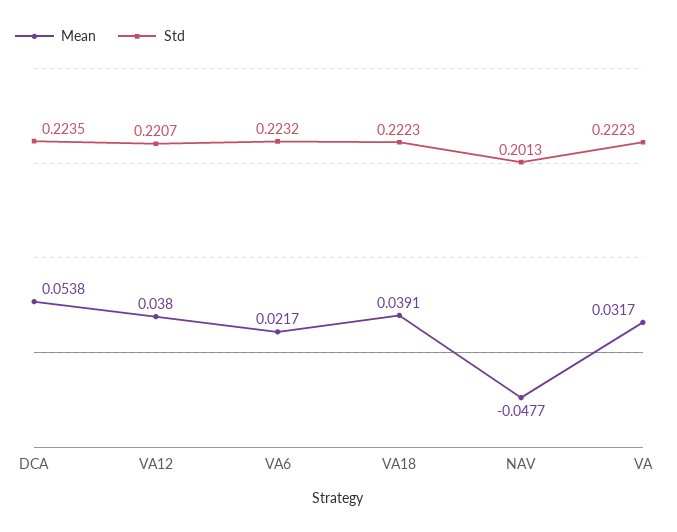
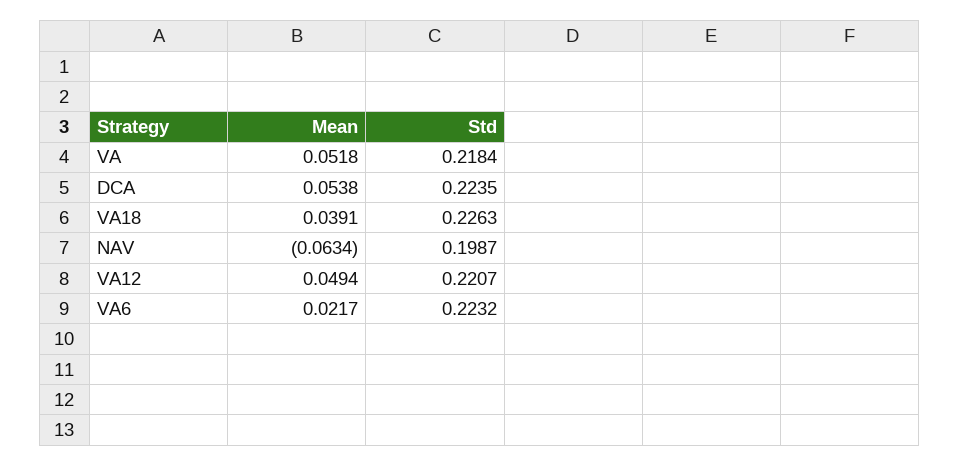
  {
    "Mean": {
      "DCA": 0.0538,
-     "VA12": 0.038,
+     "VA12": 0.0494,
      "VA6": 0.0217,
      "VA18": 0.0391,
-     "NAV": -0.0477,
+     "NAV": -0.0634,
-     "VA": 0.0317
+     "VA": 0.0518
    },
    "Std": {
      "DCA": 0.2235,
      "VA12": 0.2207,
      "VA6": 0.2232,
-     "VA18": 0.2223,
+     "VA18": 0.2263,
-     "NAV": 0.2013,
+     "NAV": 0.1987,
-     "VA": 0.2223
+     "VA": 0.2184
    }
  }

